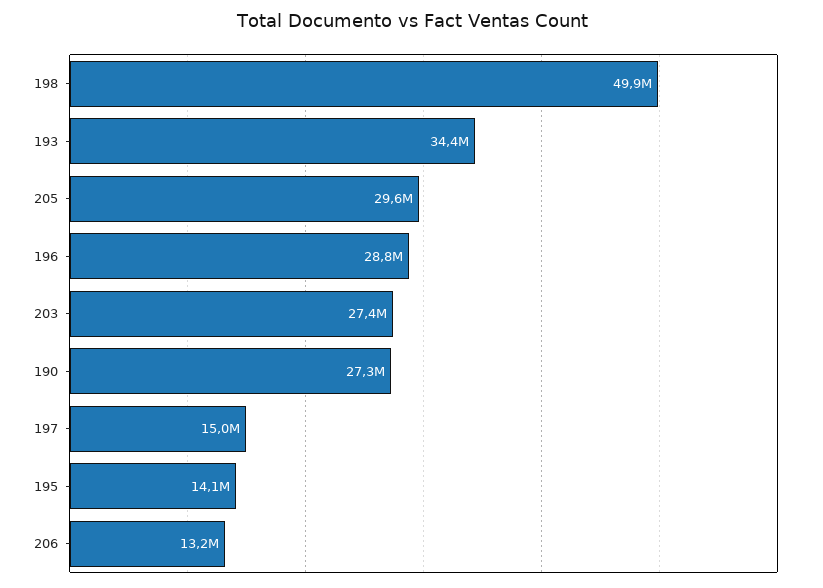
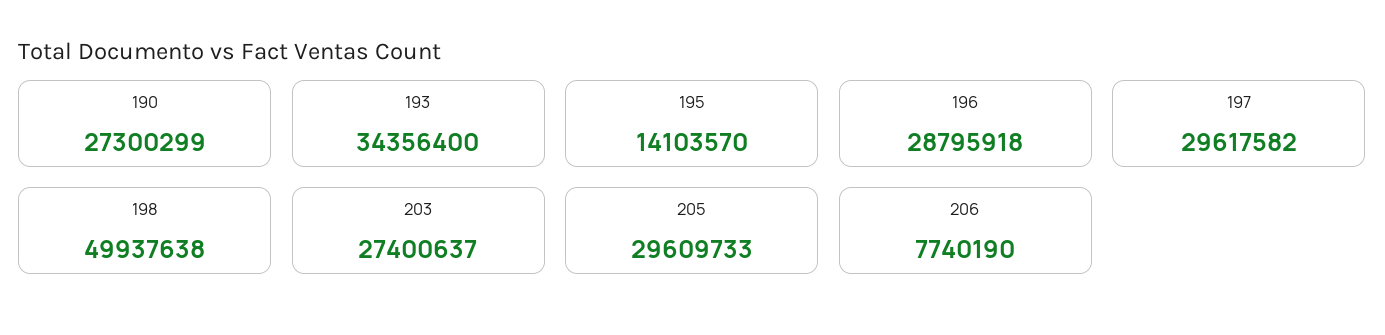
  {
    "198": 49937638,
    "193": 34356400,
    "205": 29609733,
    "196": 28795918,
    "203": 27400637,
    "190": 27300299,
-   "197": 15000000,
+   "197": 29617582,
    "195": 14103570,
-   "206": 13200000
+   "206": 7740190
  }

